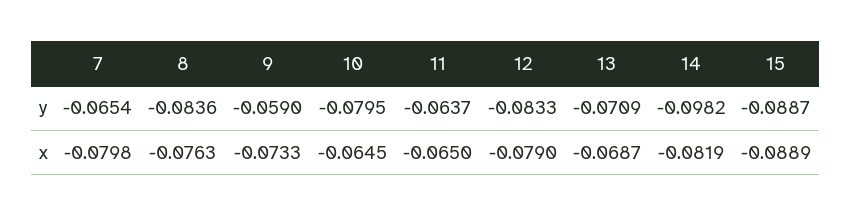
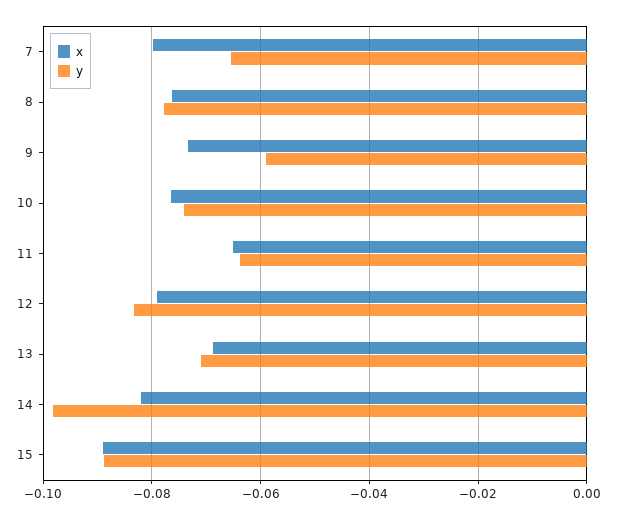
  {
    "y": {
      "7": -0.0654,
-     "8": -0.0836,
+     "8": -0.078,
      "9": -0.059,
-     "10": -0.0795,
+     "10": -0.074,
      "11": -0.0637,
      "12": -0.0833,
      "13": -0.0709,
      "14": -0.0982,
      "15": -0.0887
    },
    "x": {
      "7": -0.0798,
      "8": -0.0763,
      "9": -0.0733,
-     "10": -0.0645,
+     "10": -0.076,
      "11": -0.065,
      "12": -0.079,
      "13": -0.0687,
      "14": -0.0819,
      "15": -0.0889
    }
  }

